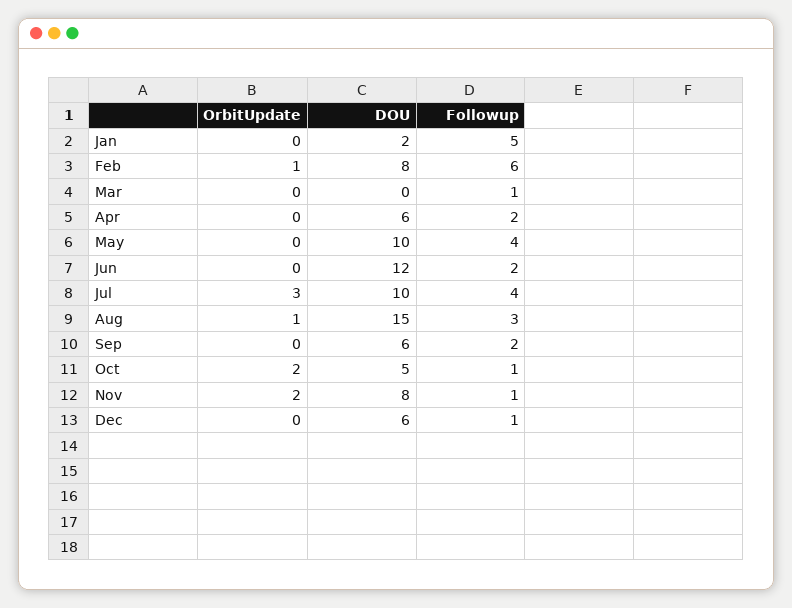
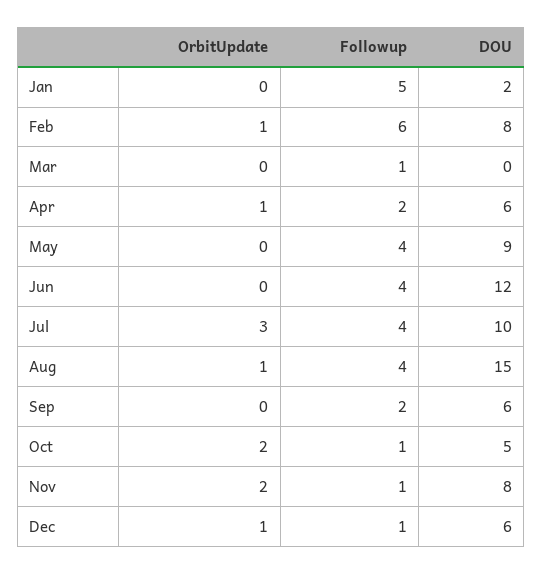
  {
    "OrbitUpdate": {
      "Jan": 0,
      "Feb": 1,
      "Mar": 0,
-     "Apr": 0,
+     "Apr": 1,
      "May": 0,
      "Jun": 0,
      "Jul": 3,
      "Aug": 1,
      "Sep": 0,
      "Oct": 2,
      "Nov": 2,
-     "Dec": 0
+     "Dec": 1
    },
    "DOU": {
      "Jan": 2,
      "Feb": 8,
      "Mar": 0,
      "Apr": 6,
-     "May": 10,
+     "May": 9,
      "Jun": 12,
      "Jul": 10,
      "Aug": 15,
      "Sep": 6,
      "Oct": 5,
      "Nov": 8,
      "Dec": 6
    },
    "Followup": {
      "Jan": 5,
      "Feb": 6,
      "Mar": 1,
      "Apr": 2,
      "May": 4,
-     "Jun": 2,
+     "Jun": 4,
      "Jul": 4,
-     "Aug": 3,
+     "Aug": 4,
      "Sep": 2,
      "Oct": 1,
      "Nov": 1,
      "Dec": 1
    }
  }

